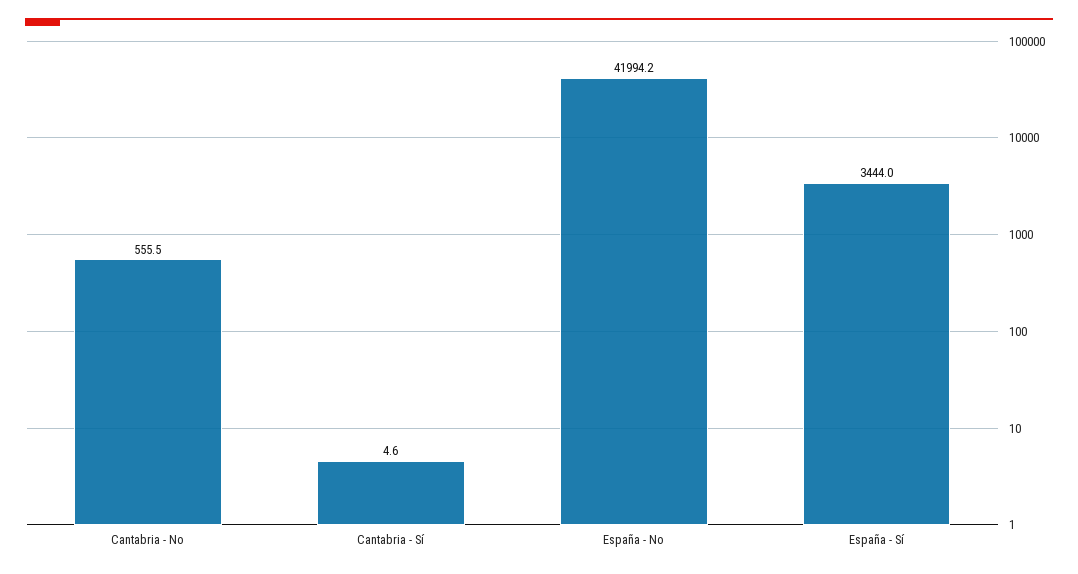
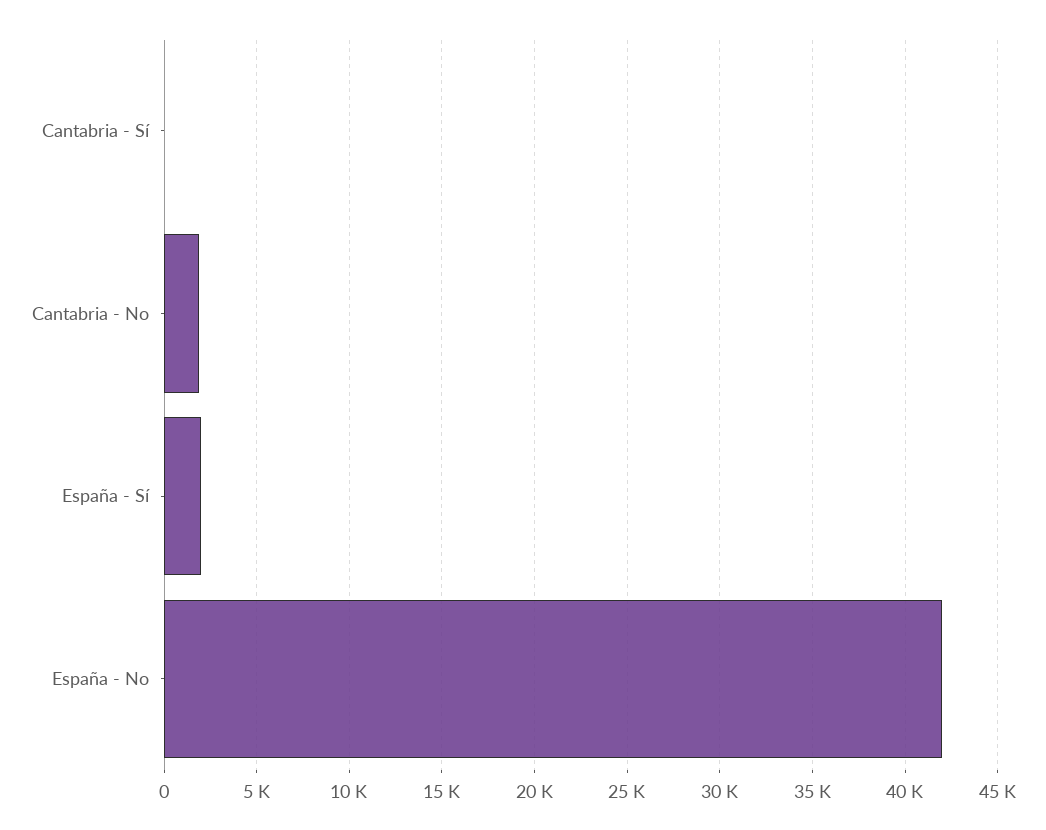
  {
-   "Cantabria - No": 555.5,
+   "Cantabria - No": 2000,
    "Cantabria - Sí": 4.6,
    "España - No": 41994.2,
-   "España - Sí": 3444
+   "España - Sí": 2000
  }

